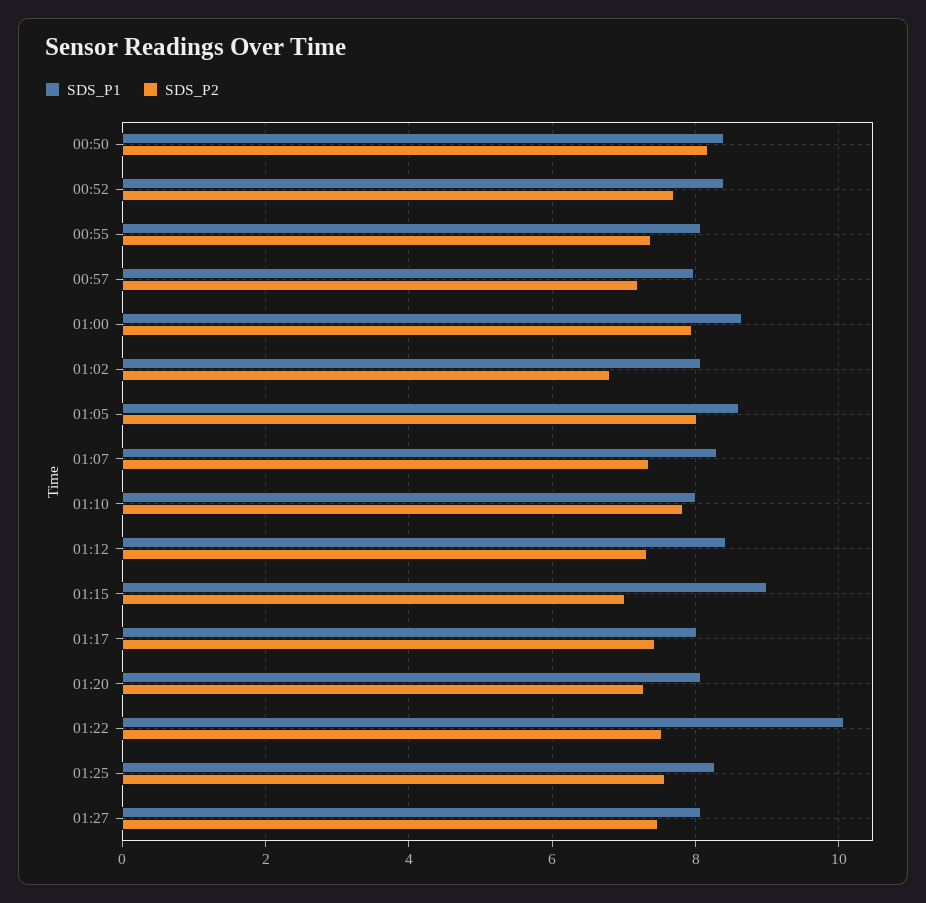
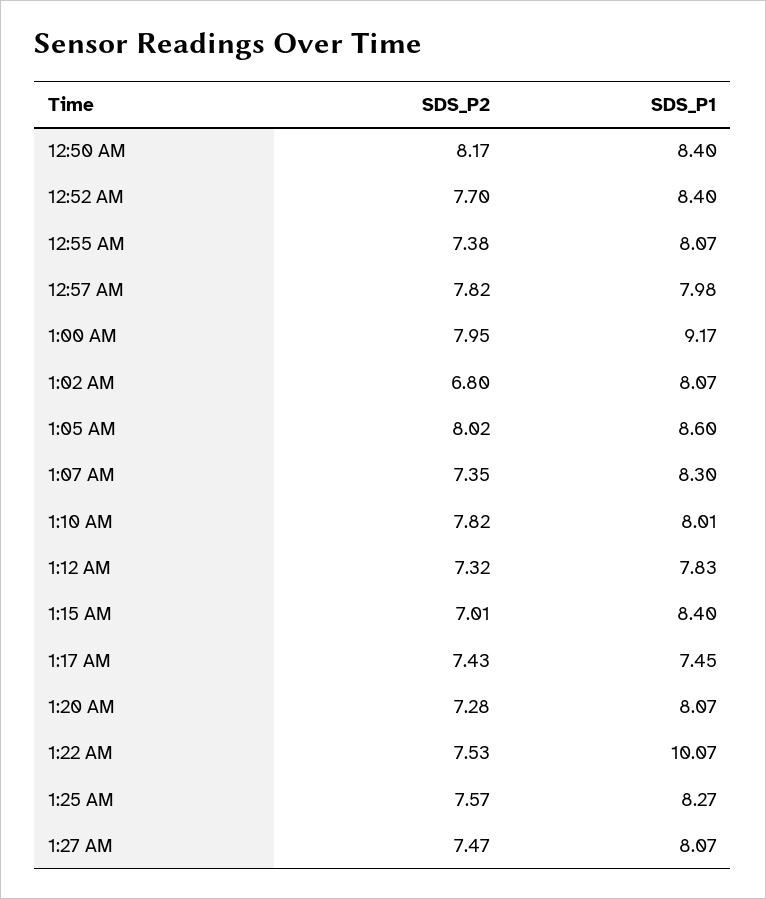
  {
    "SDS_P1": {
      "00:50": 8.4,
      "00:52": 8.4,
      "00:55": 8.07,
      "00:57": 7.98,
-     "01:00": 8.6,
+     "01:00": 9.17,
      "01:02": 8.07,
      "01:05": 8.6,
      "01:07": 8.3,
      "01:10": 8.01,
-     "01:12": 8.4,
+     "01:12": 7.83,
-     "01:15": 9,
+     "01:15": 8.4,
-     "01:17": 8,
+     "01:17": 7.45,
      "01:20": 8.07,
      "01:22": 10.07,
      "01:25": 8.27,
      "01:27": 8.07
    },
    "SDS_P2": {
      "00:50": 8.17,
      "00:52": 7.7,
      "00:55": 7.38,
-     "00:57": 7.2,
+     "00:57": 7.82,
      "01:00": 7.95,
      "01:02": 6.8,
      "01:05": 8.02,
      "01:07": 7.35,
      "01:10": 7.82,
      "01:12": 7.32,
      "01:15": 7.01,
      "01:17": 7.43,
      "01:20": 7.28,
      "01:22": 7.53,
      "01:25": 7.57,
      "01:27": 7.47
    }
  }

